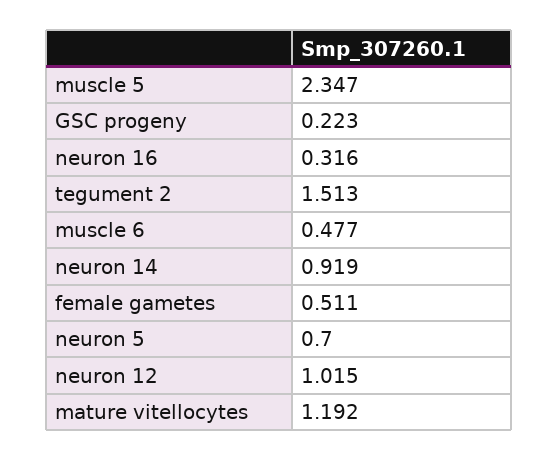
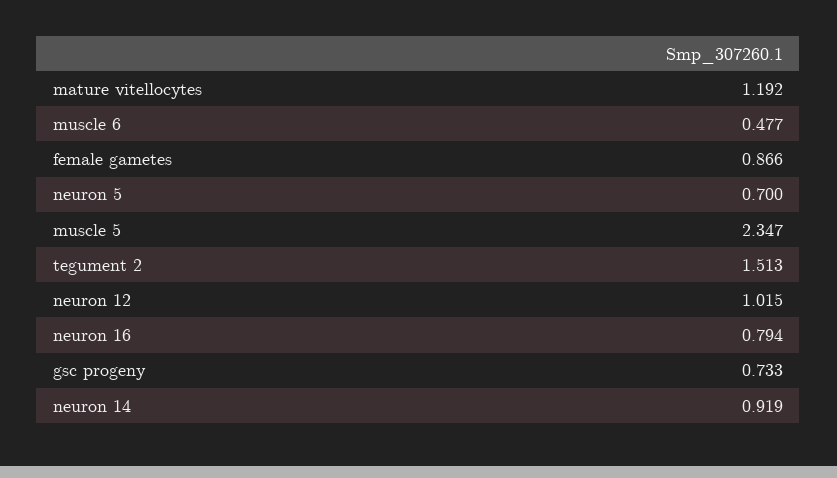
  {
    "muscle 5": 2.347,
-   "GSC progeny": 0.223,
+   "GSC progeny": 0.733,
-   "neuron 16": 0.316,
+   "neuron 16": 0.794,
    "tegument 2": 1.513,
    "muscle 6": 0.477,
    "neuron 14": 0.919,
-   "female gametes": 0.511,
+   "female gametes": 0.866,
    "neuron 5": 0.7,
    "neuron 12": 1.015,
    "mature vitellocytes": 1.192
  }

